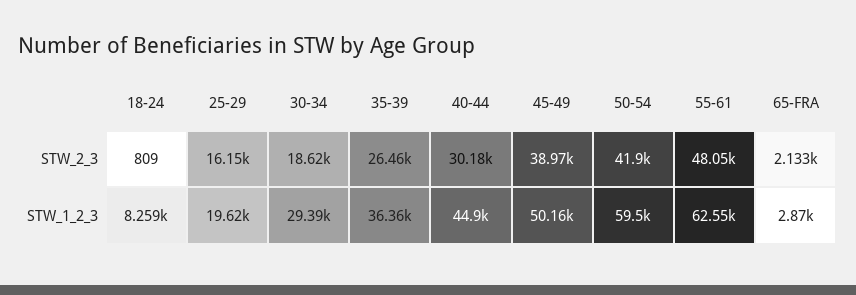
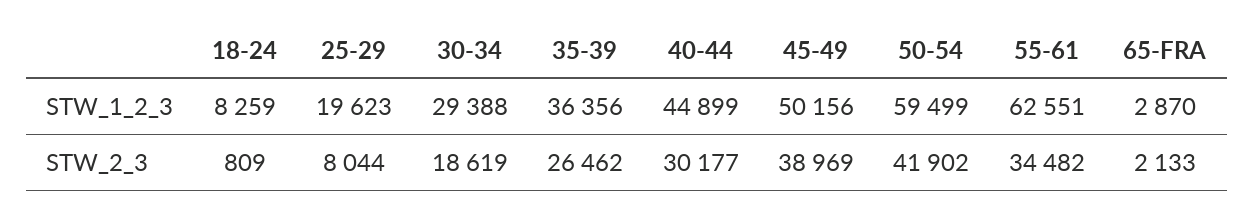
  {
    "18-24": {
      "STW_2_3": 809,
      "STW_1_2_3": 8259
    },
    "25-29": {
-     "STW_2_3": 16150,
+     "STW_2_3": 8044,
      "STW_1_2_3": 19623
    },
    "30-34": {
      "STW_2_3": 18619,
      "STW_1_2_3": 29388
    },
    "35-39": {
      "STW_2_3": 26462,
      "STW_1_2_3": 36356
    },
    "40-44": {
      "STW_2_3": 30177,
      "STW_1_2_3": 44899
    },
    "45-49": {
      "STW_2_3": 38969,
      "STW_1_2_3": 50156
    },
    "50-54": {
      "STW_2_3": 41902,
      "STW_1_2_3": 59499
    },
    "55-61": {
-     "STW_2_3": 48050,
+     "STW_2_3": 34482,
      "STW_1_2_3": 62551
    },
    "65-FRA": {
      "STW_2_3": 2133,
      "STW_1_2_3": 2870
    }
  }

